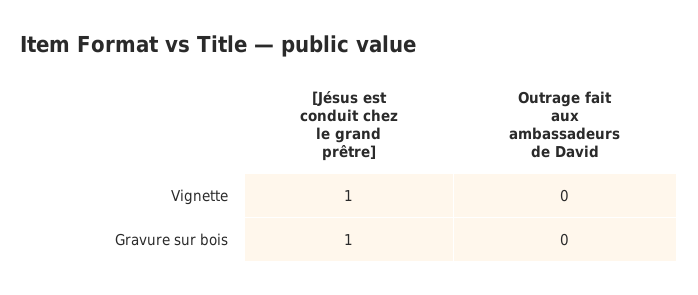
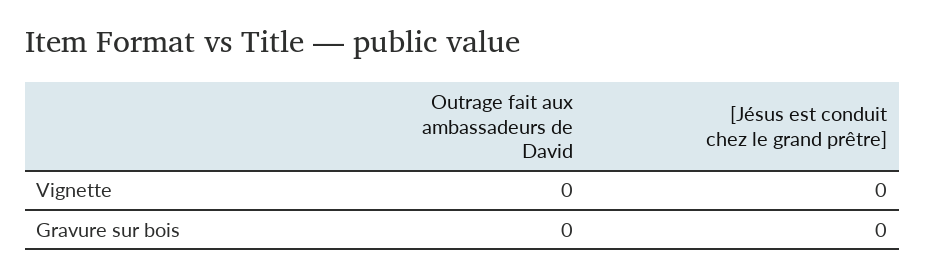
  {
    "[Jésus est conduit chez le grand prêtre]": {
-     "Vignette": 1,
+     "Vignette": 0,
-     "Gravure sur bois": 1
+     "Gravure sur bois": 0
    },
    "Outrage fait aux ambassadeurs de David": {
      "Vignette": 0,
      "Gravure sur bois": 0
    }
  }

